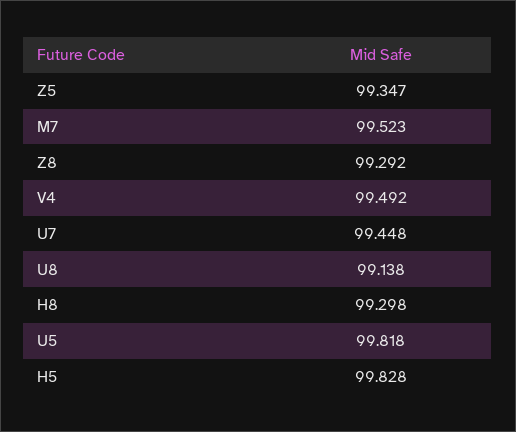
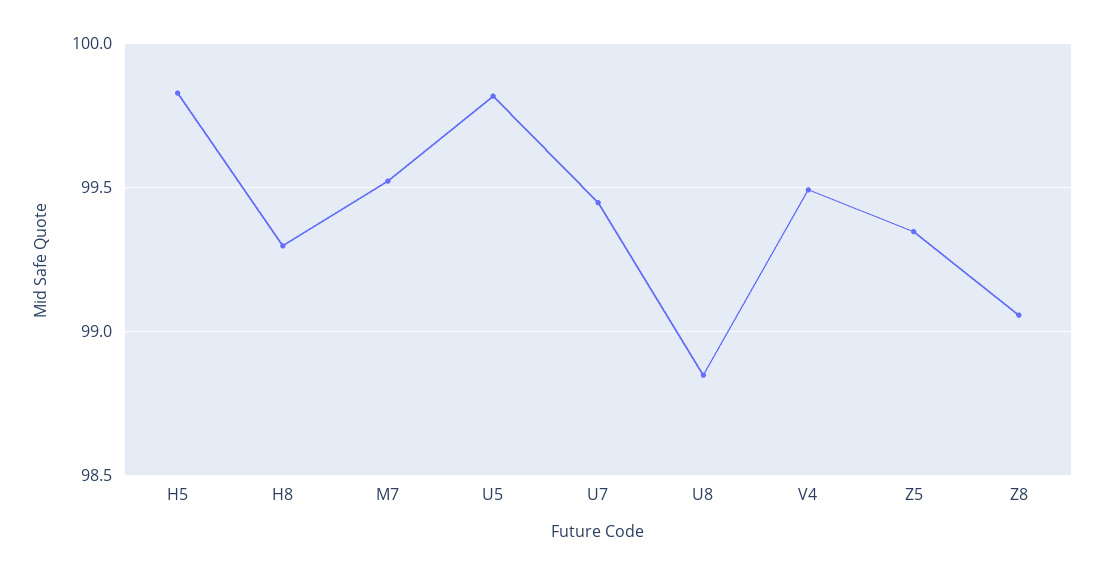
  {
    "Z5": 99.347,
    "M7": 99.523,
-   "Z8": 99.292,
+   "Z8": 99.05,
    "V4": 99.492,
    "U7": 99.448,
-   "U8": 99.138,
+   "U8": 98.85,
    "H8": 99.298,
    "U5": 99.818,
    "H5": 99.828
  }

